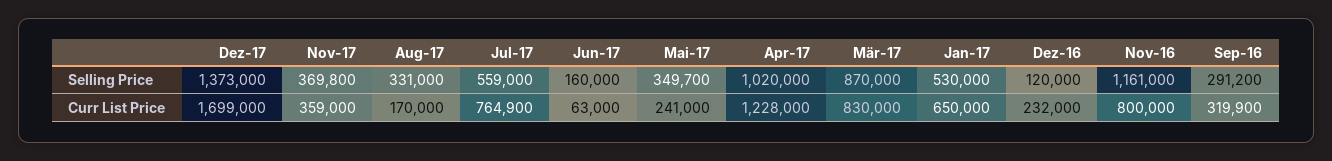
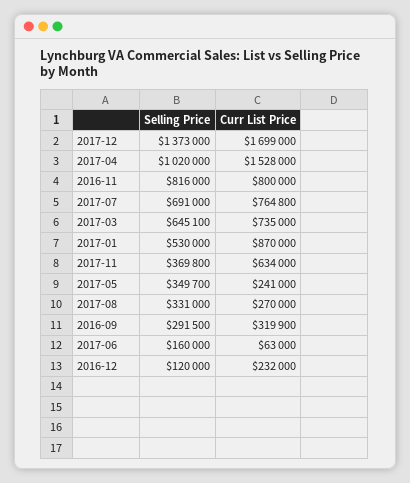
  {
    "Dez-17": {
      "Selling Price": 1373000,
      "Curr List Price": 1699000
    },
    "Nov-17": {
      "Selling Price": 369800,
-     "Curr List Price": 359000
+     "Curr List Price": 634000
    },
    "Aug-17": {
      "Selling Price": 331000,
-     "Curr List Price": 170000
+     "Curr List Price": 270000
    },
    "Jul-17": {
-     "Selling Price": 559000,
+     "Selling Price": 691000,
-     "Curr List Price": 764900
+     "Curr List Price": 764800
    },
    "Jun-17": {
      "Selling Price": 160000,
      "Curr List Price": 63000
    },
    "Mai-17": {
      "Selling Price": 349700,
      "Curr List Price": 241000
    },
    "Apr-17": {
      "Selling Price": 1020000,
-     "Curr List Price": 1228000
+     "Curr List Price": 1528000
    },
    "Mär-17": {
-     "Selling Price": 870000,
+     "Selling Price": 645100,
-     "Curr List Price": 830000
+     "Curr List Price": 735000
    },
    "Jan-17": {
      "Selling Price": 530000,
-     "Curr List Price": 650000
+     "Curr List Price": 870000
    },
    "Dez-16": {
      "Selling Price": 120000,
      "Curr List Price": 232000
    },
    "Nov-16": {
-     "Selling Price": 1161000,
+     "Selling Price": 816000,
      "Curr List Price": 800000
    },
    "Sep-16": {
-     "Selling Price": 291200,
+     "Selling Price": 291500,
      "Curr List Price": 319900
    }
  }

